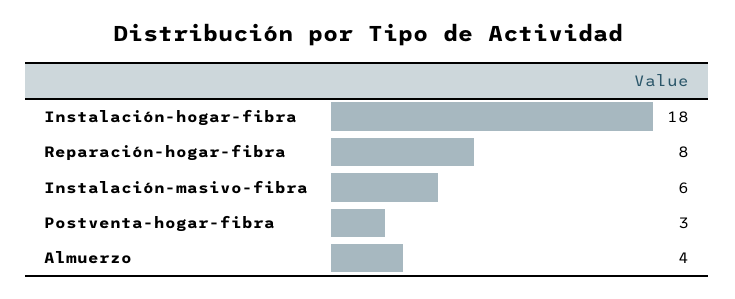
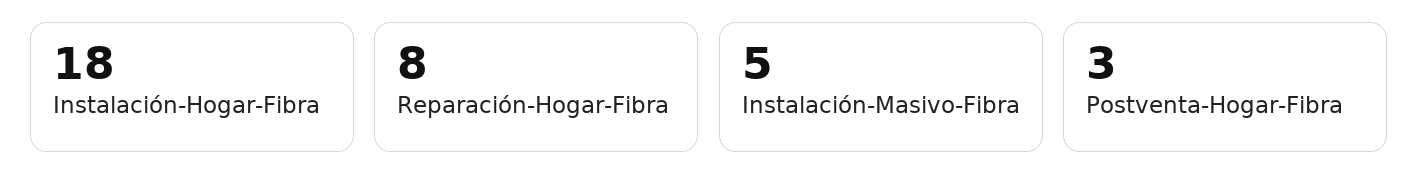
  {
    "Instalación-hogar-fibra": 18,
    "Reparación-hogar-fibra": 8,
-   "Instalación-masivo-fibra": 6,
+   "Instalación-masivo-fibra": 5,
-   "Postventa-hogar-fibra": 3,
+   "Postventa-hogar-fibra": 3
-   "Almuerzo": 4
  }

